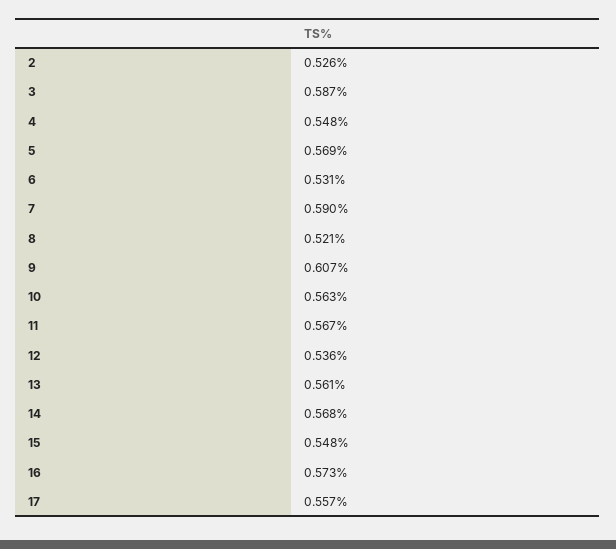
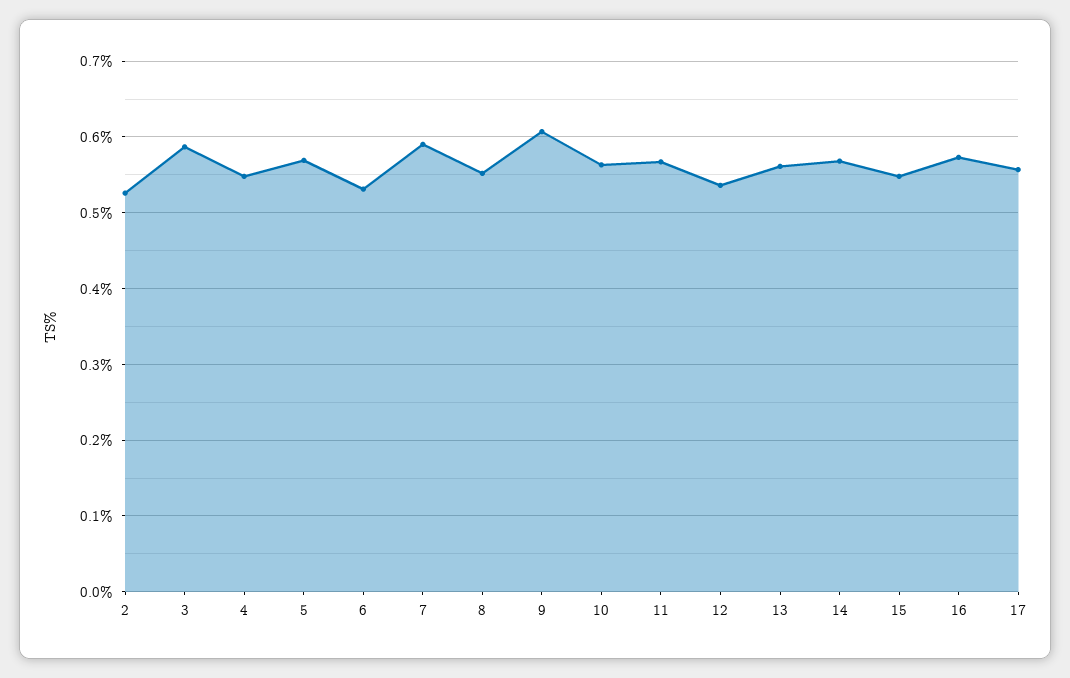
  {
    "2": 0.526,
    "3": 0.587,
    "4": 0.548,
    "5": 0.569,
    "6": 0.531,
    "7": 0.59,
-   "8": 0.521,
+   "8": 0.55,
    "9": 0.607,
    "10": 0.563,
    "11": 0.567,
    "12": 0.536,
    "13": 0.561,
    "14": 0.568,
    "15": 0.548,
    "16": 0.573,
    "17": 0.557
  }

